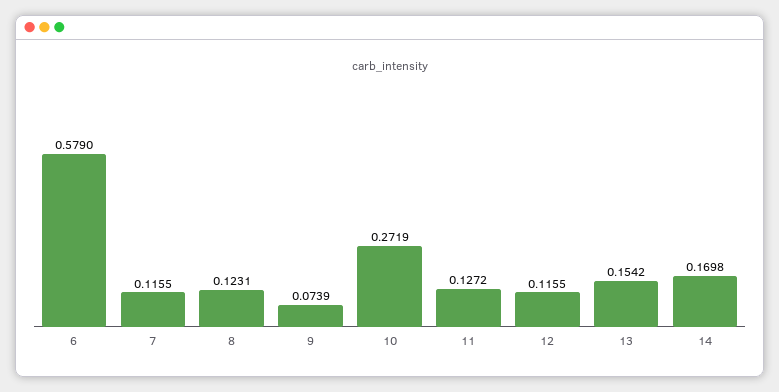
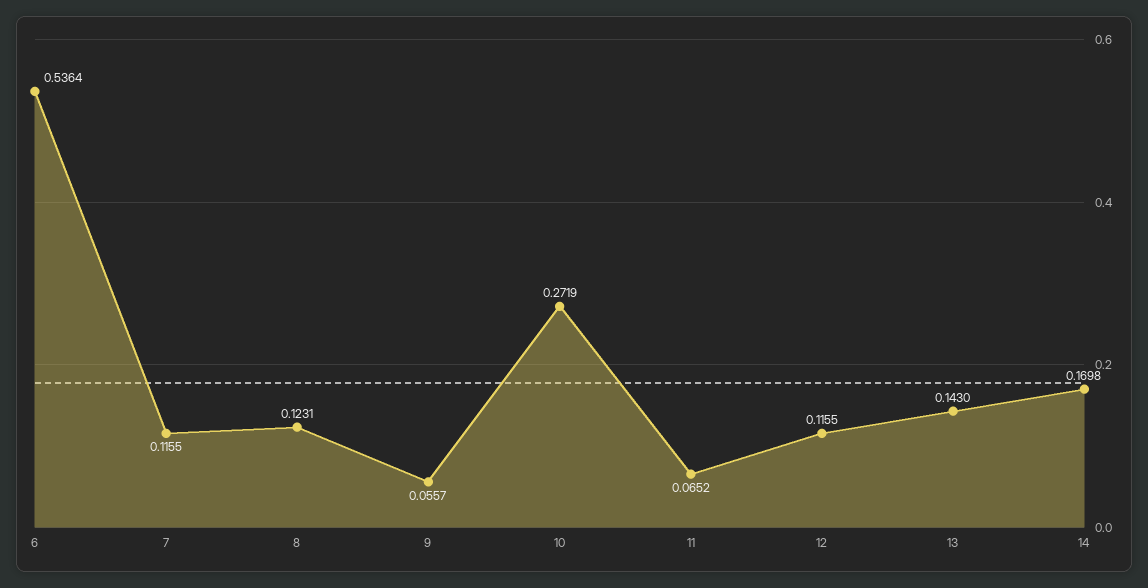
  {
-   "6": 0.579,
+   "6": 0.5364,
    "7": 0.1155,
    "8": 0.1231,
-   "9": 0.0739,
+   "9": 0.0557,
    "10": 0.2719,
-   "11": 0.1272,
+   "11": 0.0652,
    "12": 0.1155,
-   "13": 0.1542,
+   "13": 0.143,
    "14": 0.1698
  }

